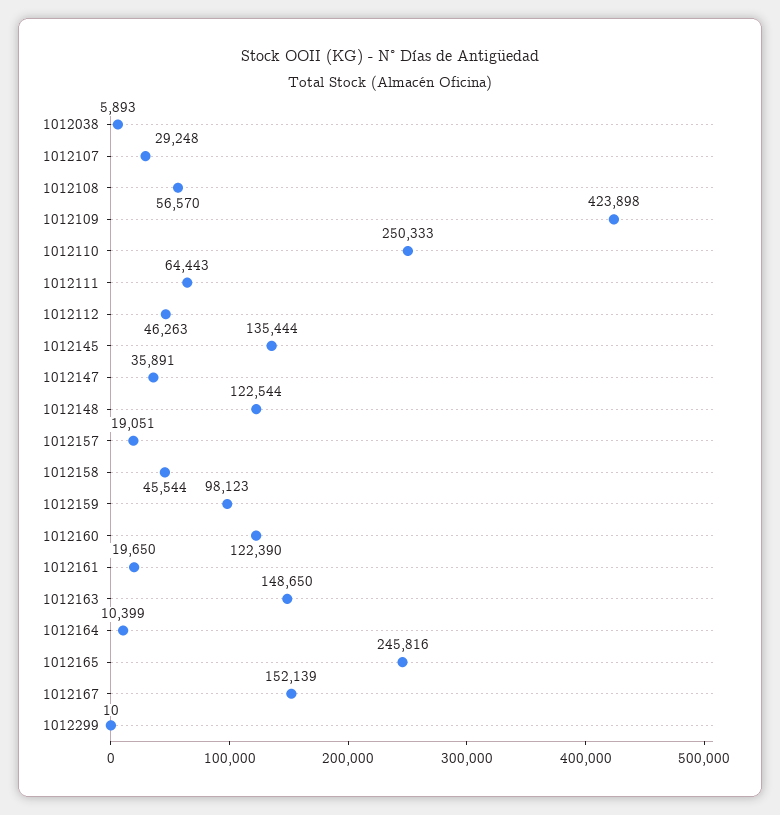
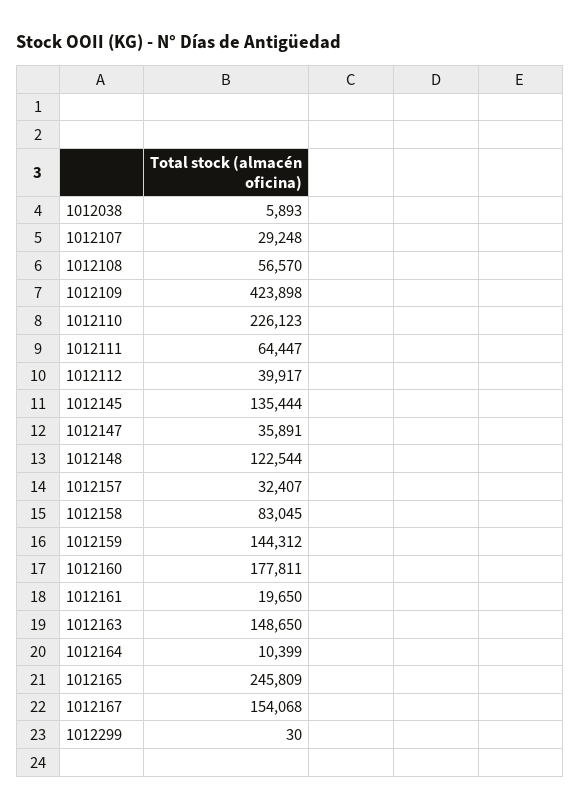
  {
    "1012038": 5893,
    "1012107": 29248,
    "1012108": 56570,
    "1012109": 423898,
-   "1012110": 250333,
+   "1012110": 226123,
-   "1012111": 64443,
+   "1012111": 64447,
-   "1012112": 46263,
+   "1012112": 39917,
    "1012145": 135444,
    "1012147": 35891,
    "1012148": 122544,
-   "1012157": 19051,
+   "1012157": 32407,
-   "1012158": 45544,
+   "1012158": 83045,
-   "1012159": 98123,
+   "1012159": 144312,
-   "1012160": 122390,
+   "1012160": 177811,
    "1012161": 19650,
    "1012163": 148650,
    "1012164": 10399,
-   "1012165": 245816,
+   "1012165": 245809,
-   "1012167": 152139,
+   "1012167": 154068,
-   "1012299": 10
+   "1012299": 30
  }

